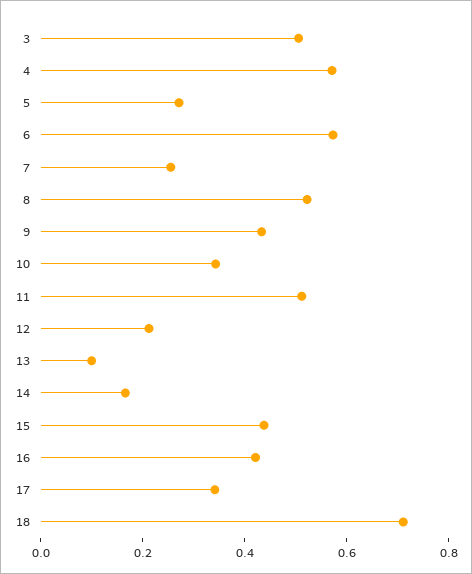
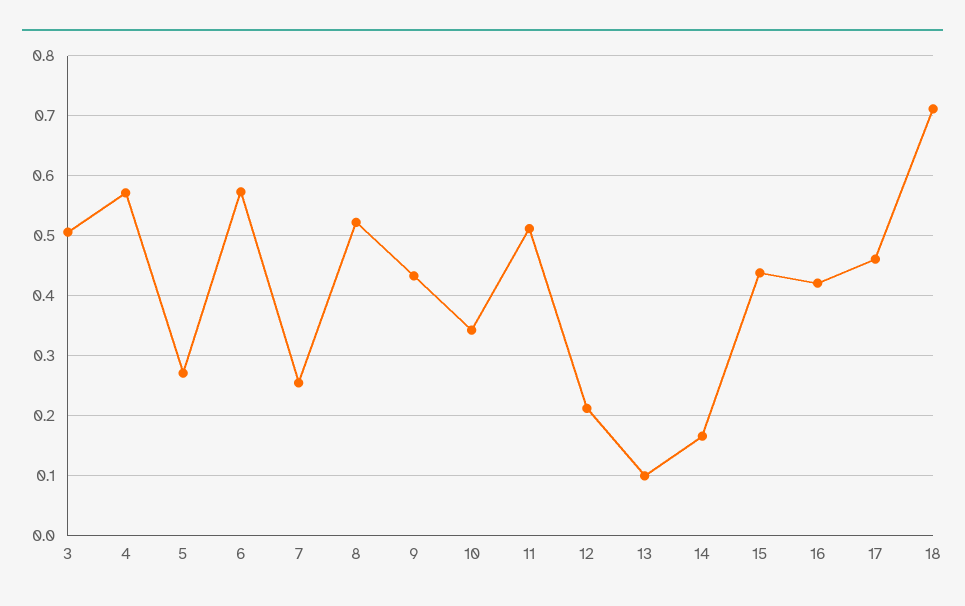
  {
    "3": 0.51,
    "4": 0.57,
    "5": 0.27,
    "6": 0.57,
    "7": 0.25,
    "8": 0.52,
    "9": 0.43,
    "10": 0.34,
    "11": 0.51,
    "12": 0.21,
    "13": 0.1,
    "14": 0.17,
    "15": 0.44,
    "16": 0.42,
-   "17": 0.35,
+   "17": 0.46,
    "18": 0.71
  }

